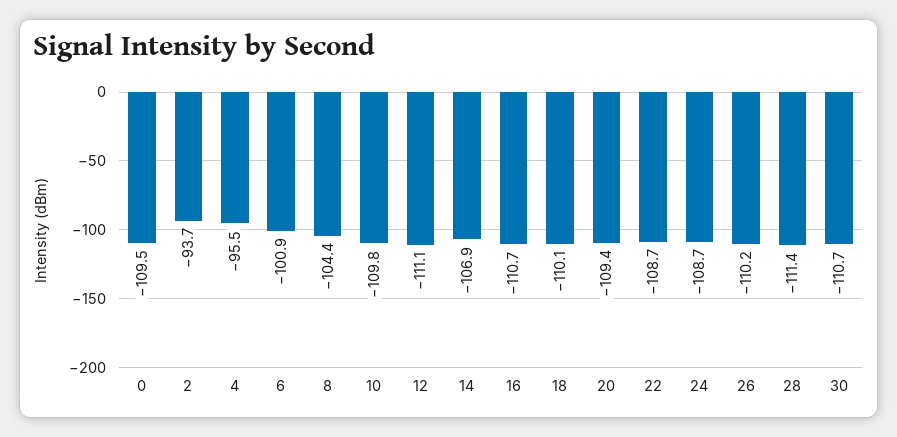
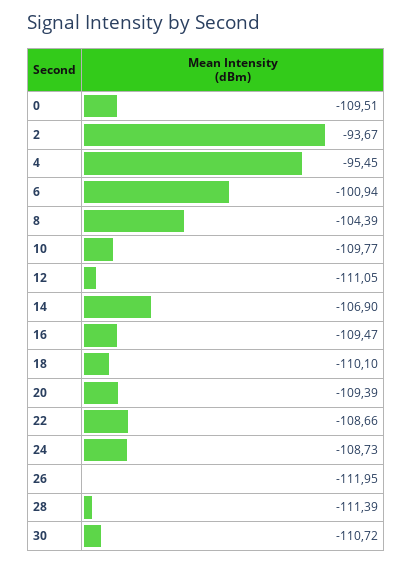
  {
    "0": -109.51,
    "2": -93.67,
    "4": -95.45,
    "6": -100.94,
    "8": -104.39,
    "10": -109.77,
    "12": -111.05,
    "14": -106.9,
-   "16": -110.7,
+   "16": -109.47,
    "18": -110.1,
    "20": -109.39,
    "22": -108.66,
    "24": -108.73,
-   "26": -110.2,
+   "26": -111.95,
    "28": -111.39,
    "30": -110.72
  }

